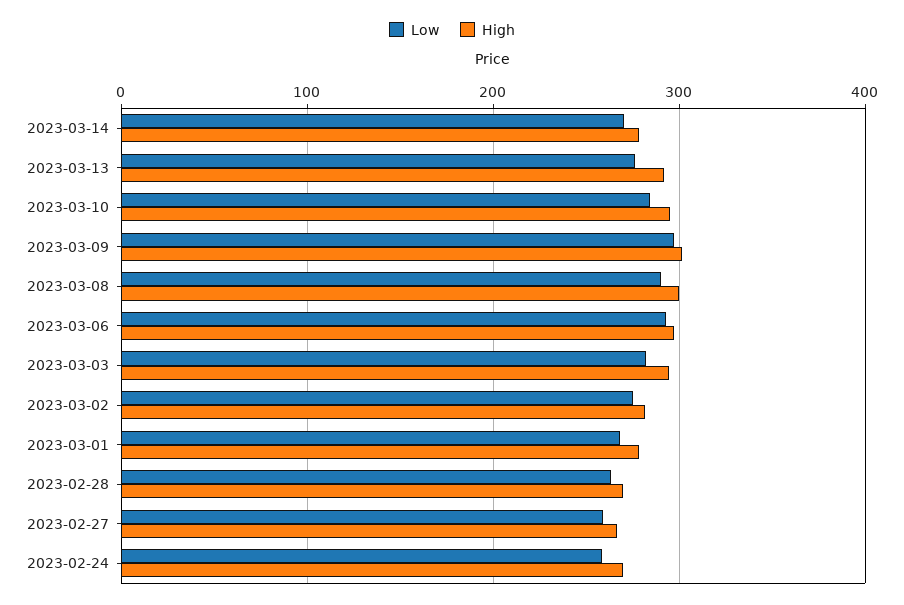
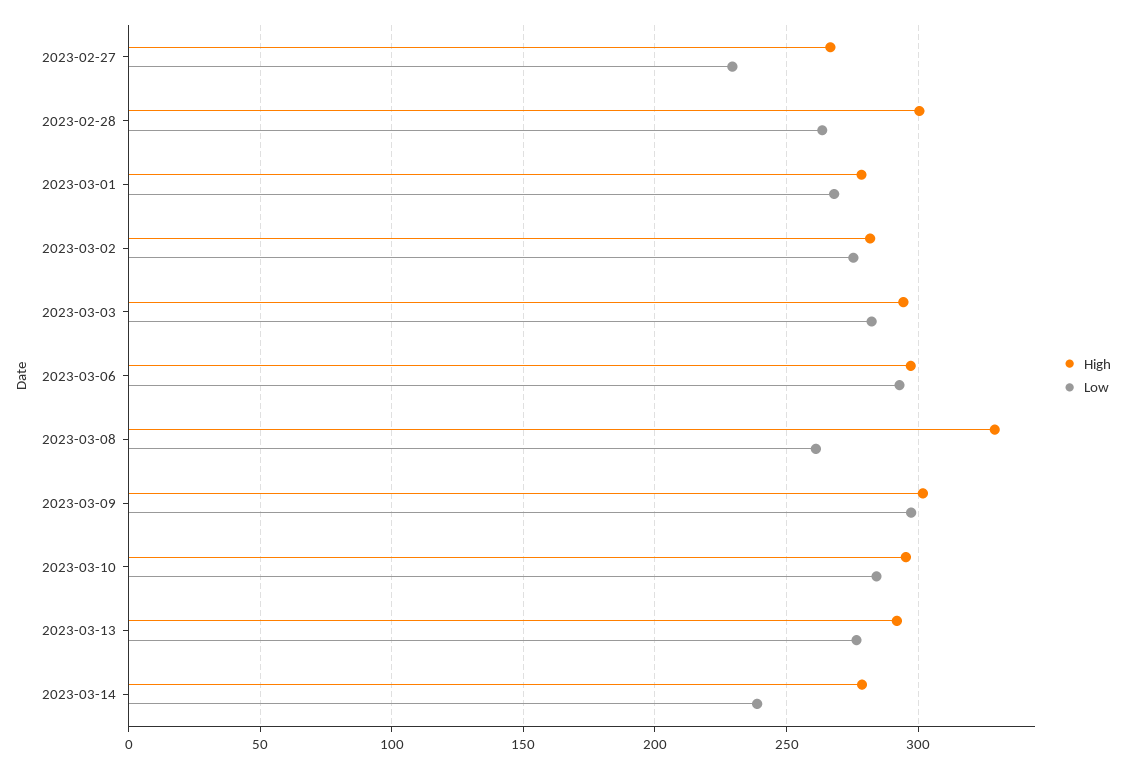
  {
    "Low": {
-     "2023-03-14": 270,
+     "2023-03-14": 240,
      "2023-03-13": 275,
      "2023-03-10": 285,
      "2023-03-09": 295,
-     "2023-03-08": 290,
+     "2023-03-08": 260,
      "2023-03-06": 295,
      "2023-03-03": 280,
      "2023-03-02": 275,
      "2023-03-01": 270,
      "2023-02-28": 265,
-     "2023-02-27": 260,
+     "2023-02-27": 230
-     "2023-02-24": 260
    },
    "High": {
      "2023-03-14": 280,
      "2023-03-13": 290,
      "2023-03-10": 295,
      "2023-03-09": 300,
-     "2023-03-08": 300,
+     "2023-03-08": 330,
      "2023-03-06": 295,
      "2023-03-03": 295,
      "2023-03-02": 280,
      "2023-03-01": 280,
-     "2023-02-28": 270,
+     "2023-02-28": 300,
-     "2023-02-27": 265,
+     "2023-02-27": 265
-     "2023-02-24": 270
    }
  }

